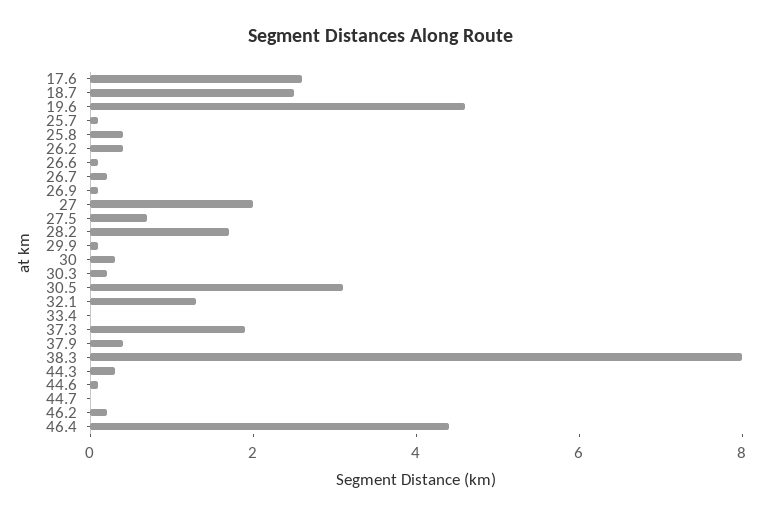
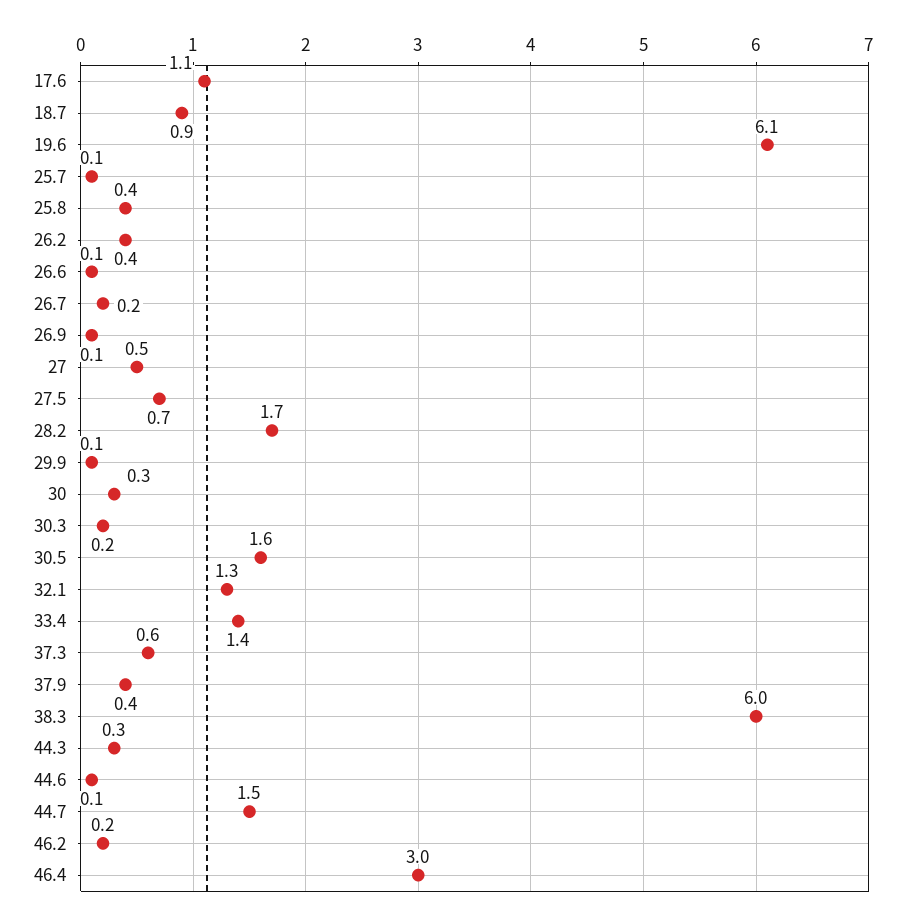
  {
-   "17.6": 2.5,
+   "17.6": 1.1,
-   "18.7": 2.5,
+   "18.7": 0.9,
-   "19.6": 4.5,
+   "19.6": 6.1,
    "25.7": 0.1,
    "25.8": 0.4,
    "26.2": 0.4,
    "26.6": 0.1,
    "26.7": 0.2,
    "26.9": 0.1,
-   "27": 2,
+   "27": 0.5,
    "27.5": 0.7,
    "28.2": 1.7,
    "29.9": 0.1,
    "30": 0.3,
    "30.3": 0.2,
-   "30.5": 3,
+   "30.5": 1.6,
    "32.1": 1.3,
-   "33.4": 0,
+   "33.4": 1.4,
-   "37.3": 2,
+   "37.3": 0.6,
    "37.9": 0.4,
-   "38.3": 8,
+   "38.3": 6,
    "44.3": 0.3,
    "44.6": 0.1,
-   "44.7": 0,
+   "44.7": 1.5,
    "46.2": 0.2,
-   "46.4": 4.5
+   "46.4": 3
  }

